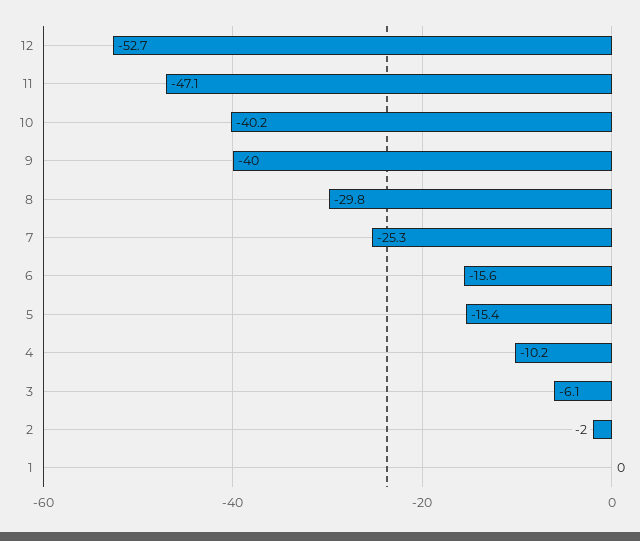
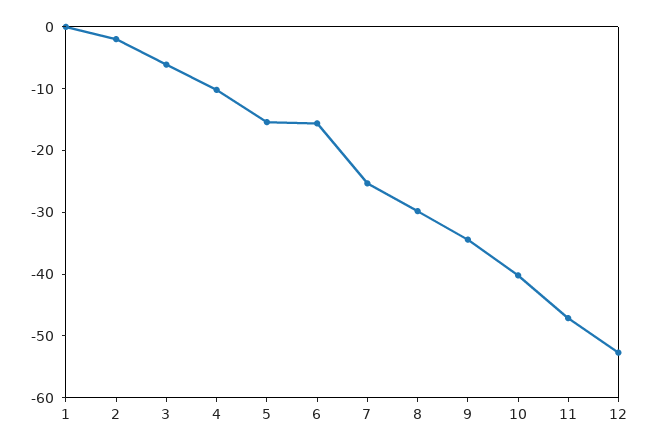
  {
    "12": -52.7,
    "11": -47.1,
    "10": -40.2,
-   "9": -40,
+   "9": -34,
    "8": -29.8,
    "7": -25.3,
    "6": -15.6,
    "5": -15.4,
    "4": -10.2,
    "3": -6.1,
    "2": -2,
    "1": 0
  }

